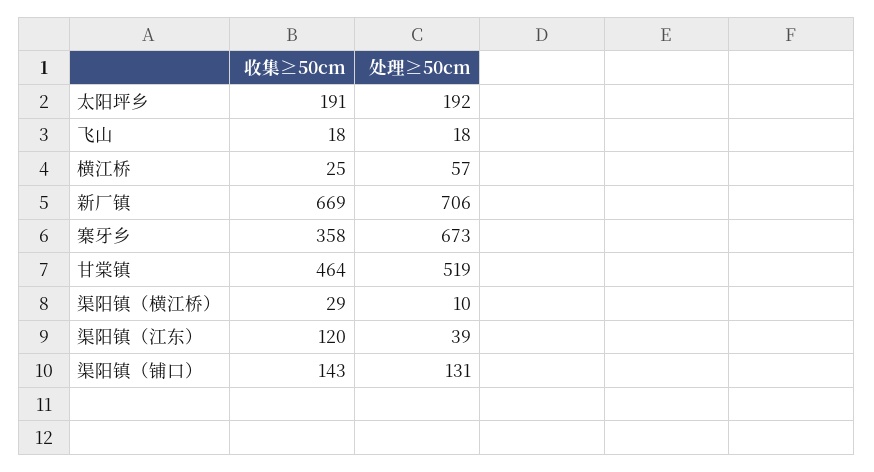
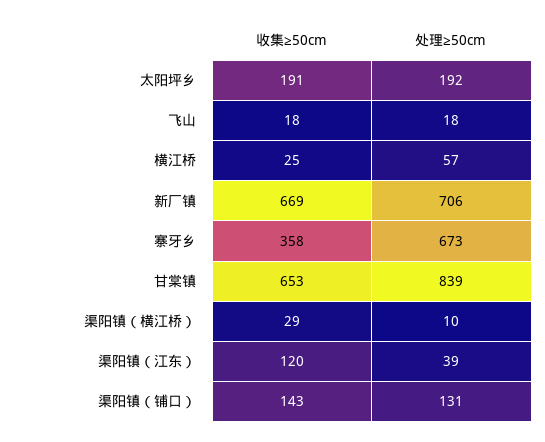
  {
    "收集≥50cm": {
      "太阳坪乡": 191,
      "飞山": 18,
      "横江桥": 25,
      "新厂镇": 669,
      "寨牙乡": 358,
-     "甘棠镇": 464,
+     "甘棠镇": 653,
      "渠阳镇（横江桥）": 29,
      "渠阳镇（江东）": 120,
      "渠阳镇（铺口）": 143
    },
    "处理≥50cm": {
      "太阳坪乡": 192,
      "飞山": 18,
      "横江桥": 57,
      "新厂镇": 706,
      "寨牙乡": 673,
-     "甘棠镇": 519,
+     "甘棠镇": 839,
      "渠阳镇（横江桥）": 10,
      "渠阳镇（江东）": 39,
      "渠阳镇（铺口）": 131
    }
  }

